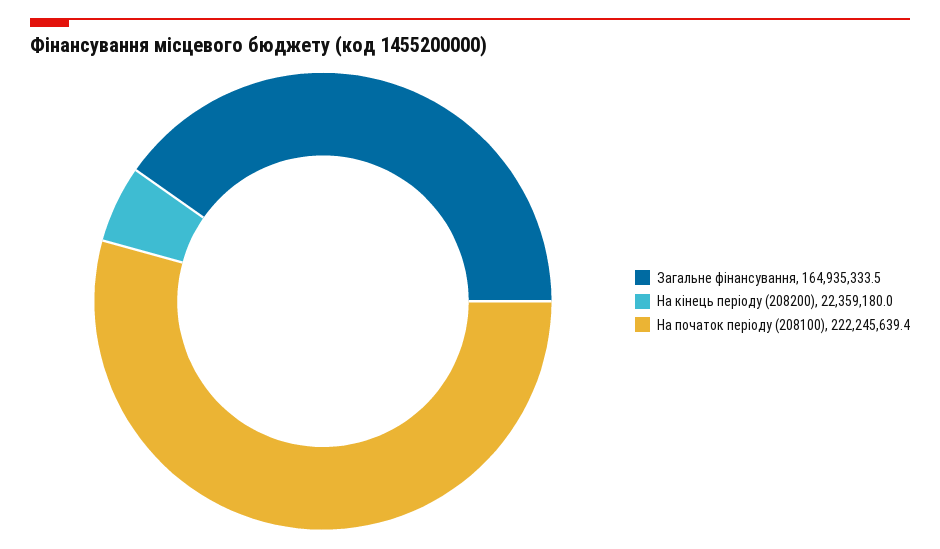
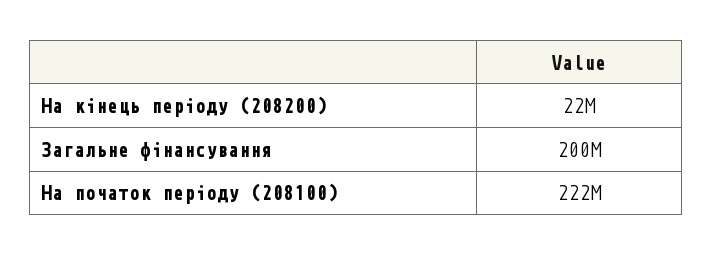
  {
-   "Загальне фінансування": 164935333.5,
+   "Загальне фінансування": 200000000,
    "На кінець періоду (208200)": 22359180,
    "На початок періоду (208100)": 222245639.4
  }

